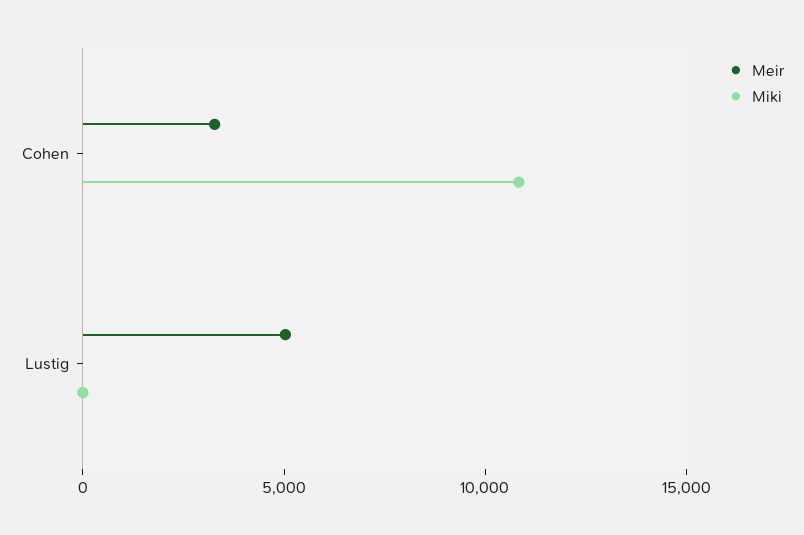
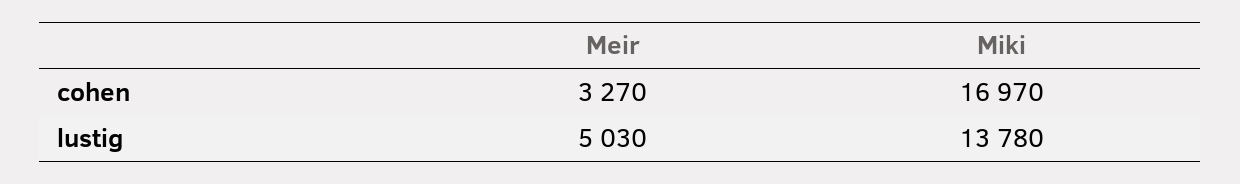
  {
    "Meir": {
      "Cohen": 3270,
      "Lustig": 5030
    },
    "Miki": {
-     "Cohen": 11000,
+     "Cohen": 16970,
-     "Lustig": 0
+     "Lustig": 13780
    }
  }

